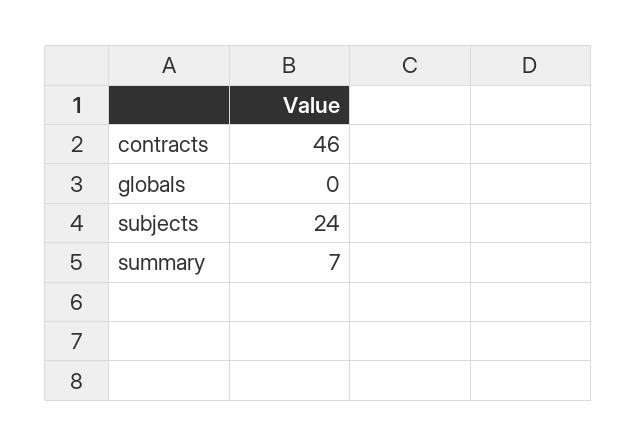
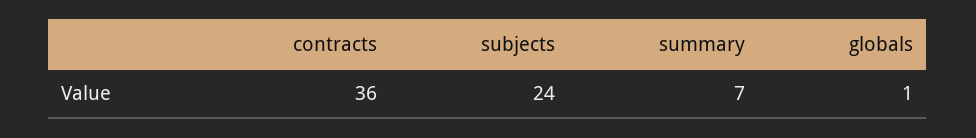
  {
-   "contracts": 46,
+   "contracts": 36,
-   "globals": 0,
+   "globals": 1,
    "subjects": 24,
    "summary": 7
  }

